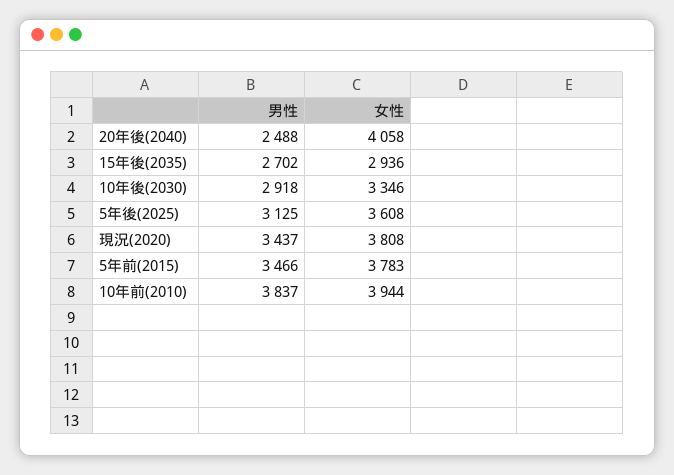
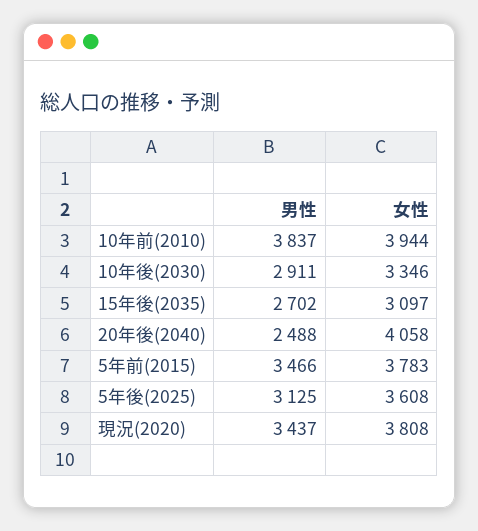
  {
    "男性": {
      "20年後(2040)": 2488,
      "15年後(2035)": 2702,
-     "10年後(2030)": 2918,
+     "10年後(2030)": 2911,
      "5年後(2025)": 3125,
      "現況(2020)": 3437,
      "5年前(2015)": 3466,
      "10年前(2010)": 3837
    },
    "女性": {
      "20年後(2040)": 4058,
-     "15年後(2035)": 2936,
+     "15年後(2035)": 3097,
      "10年後(2030)": 3346,
      "5年後(2025)": 3608,
      "現況(2020)": 3808,
      "5年前(2015)": 3783,
      "10年前(2010)": 3944
    }
  }

